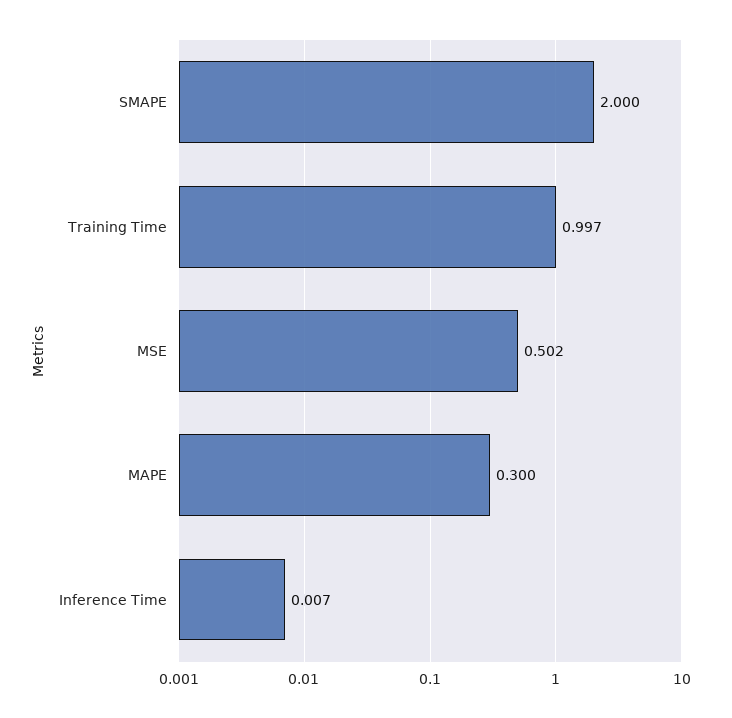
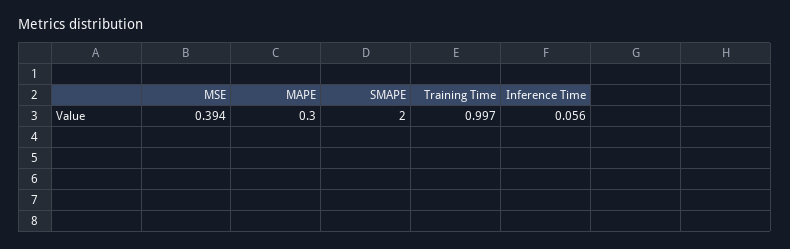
  {
    "SMAPE": 2,
    "Training Time": 0.997,
-   "MSE": 0.502,
+   "MSE": 0.394,
    "MAPE": 0.3,
-   "Inference Time": 0.007
+   "Inference Time": 0.056
  }

